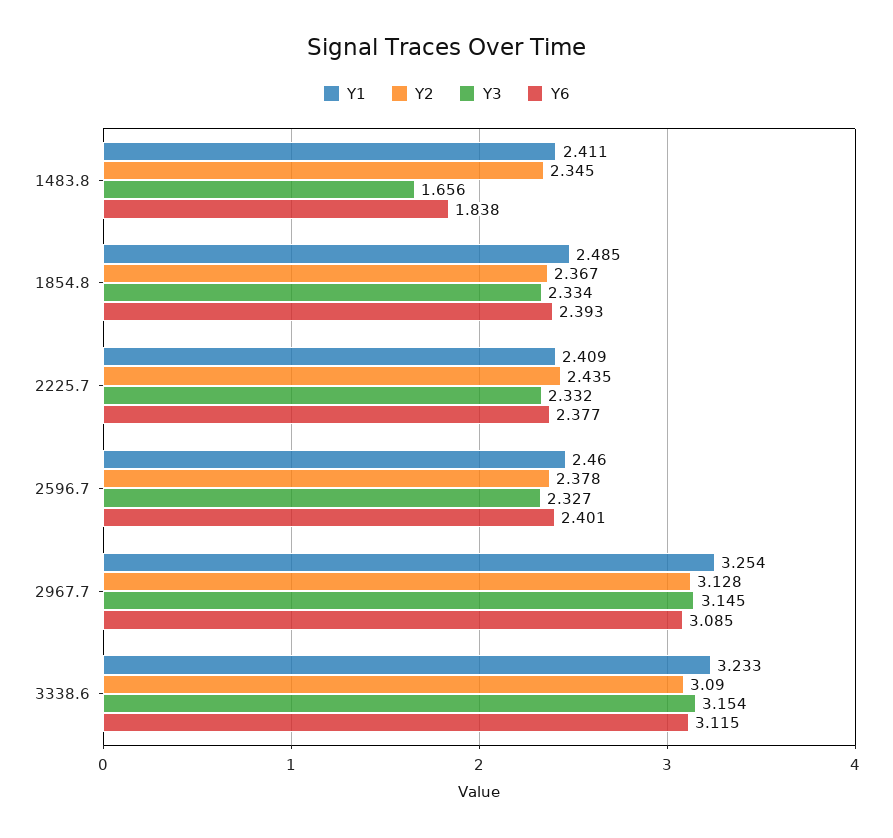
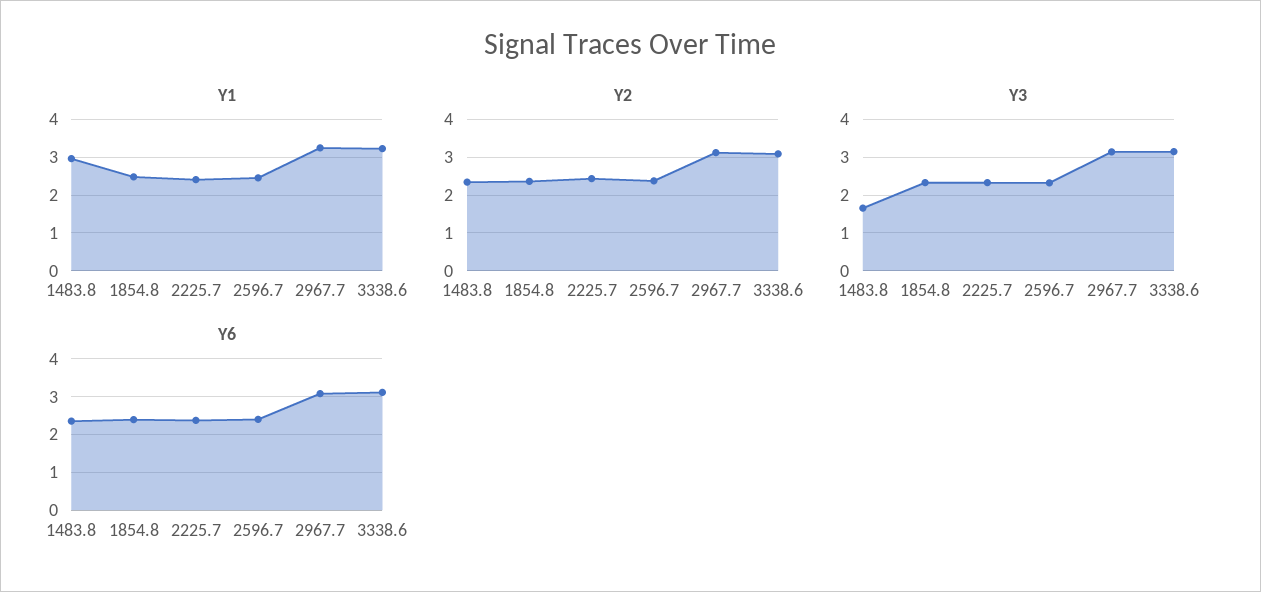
  {
    "Y1": {
-     "1483.8": 2.411,
+     "1483.8": 3,
      "1854.8": 2.485,
      "2225.7": 2.409,
      "2596.7": 2.46,
      "2967.7": 3.254,
      "3338.6": 3.233
    },
    "Y2": {
      "1483.8": 2.345,
      "1854.8": 2.367,
      "2225.7": 2.435,
      "2596.7": 2.378,
      "2967.7": 3.128,
      "3338.6": 3.09
    },
    "Y3": {
      "1483.8": 1.656,
      "1854.8": 2.334,
      "2225.7": 2.332,
      "2596.7": 2.327,
      "2967.7": 3.145,
      "3338.6": 3.154
    },
    "Y6": {
-     "1483.8": 1.838,
+     "1483.8": 2.4,
      "1854.8": 2.393,
      "2225.7": 2.377,
      "2596.7": 2.401,
      "2967.7": 3.085,
      "3338.6": 3.115
    }
  }

